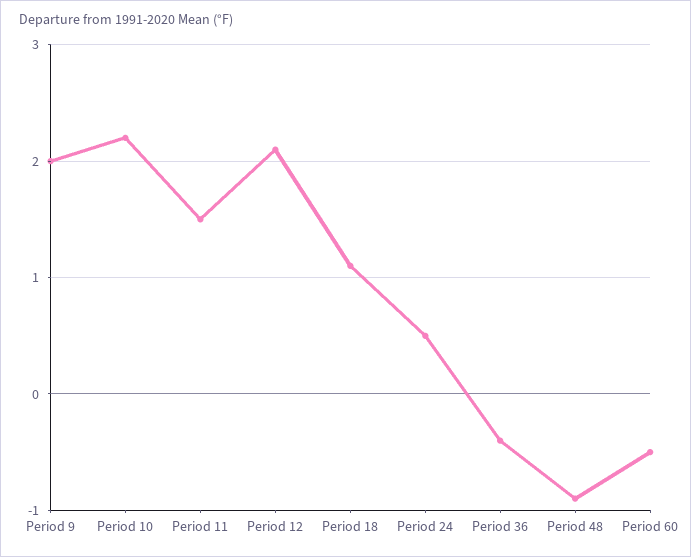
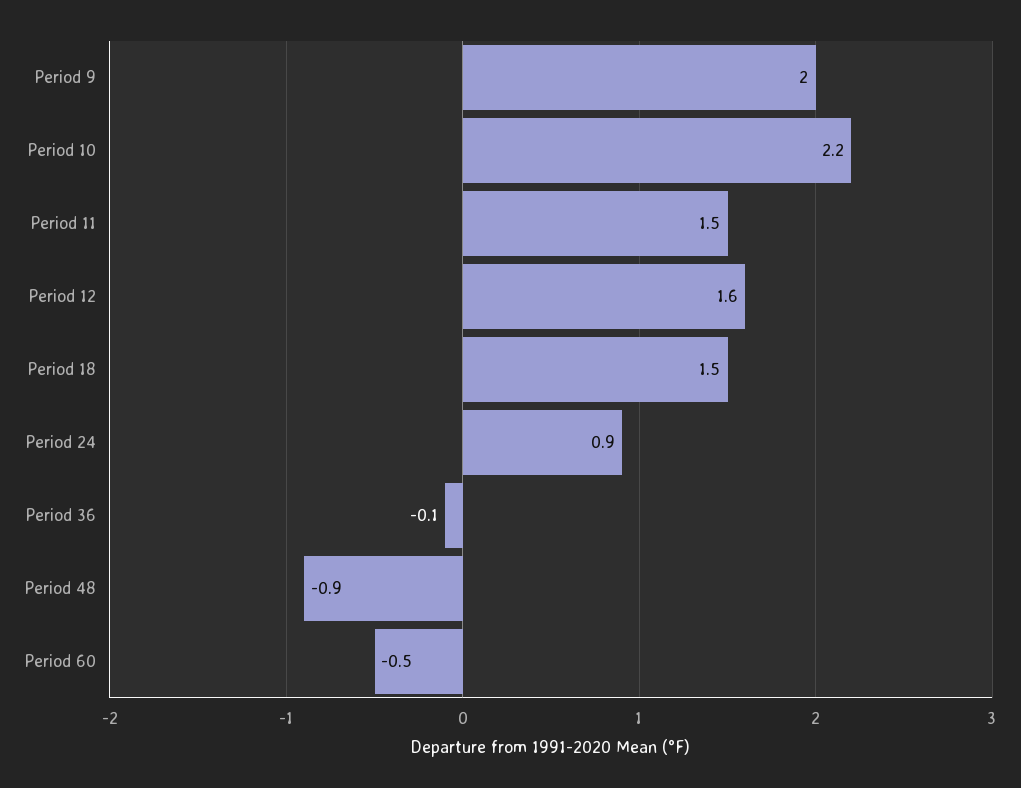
  {
    "Period 9": 2,
    "Period 10": 2.2,
    "Period 11": 1.5,
-   "Period 12": 2.1,
+   "Period 12": 1.6,
-   "Period 18": 1.1,
+   "Period 18": 1.5,
-   "Period 24": 0.5,
+   "Period 24": 0.9,
-   "Period 36": -0.4,
+   "Period 36": -0.1,
    "Period 48": -0.9,
    "Period 60": -0.5
  }

